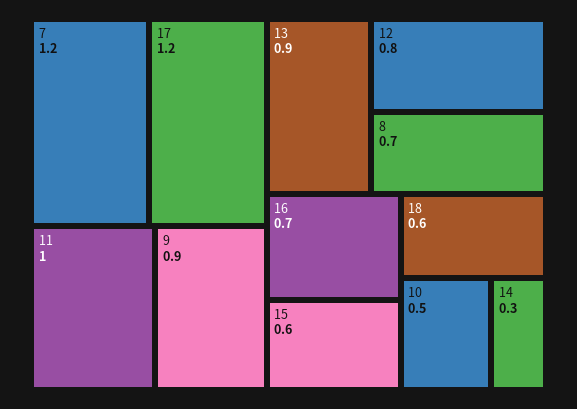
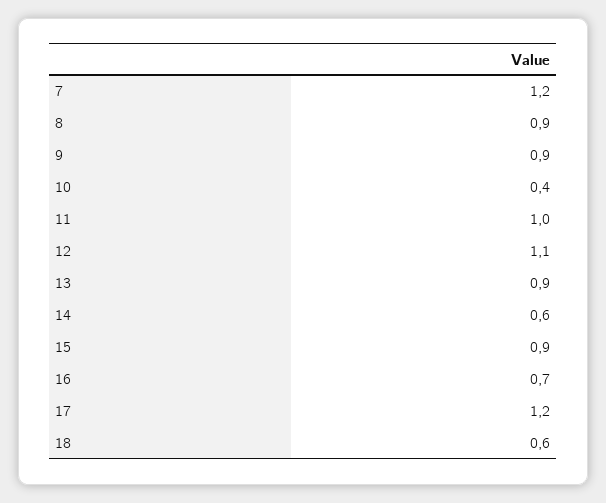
  {
    "7": 1.2,
    "17": 1.2,
    "11": 1,
    "9": 0.9,
    "13": 0.9,
-   "12": 0.8,
+   "12": 1.1,
-   "8": 0.7,
+   "8": 0.9,
    "16": 0.7,
-   "15": 0.6,
+   "15": 0.9,
    "18": 0.6,
-   "10": 0.5,
+   "10": 0.4,
-   "14": 0.3
+   "14": 0.6
  }

